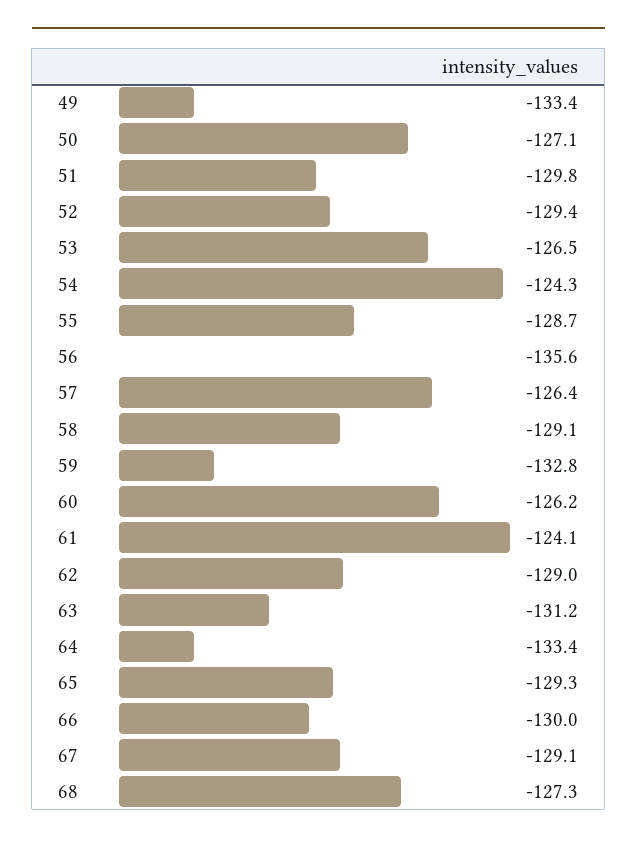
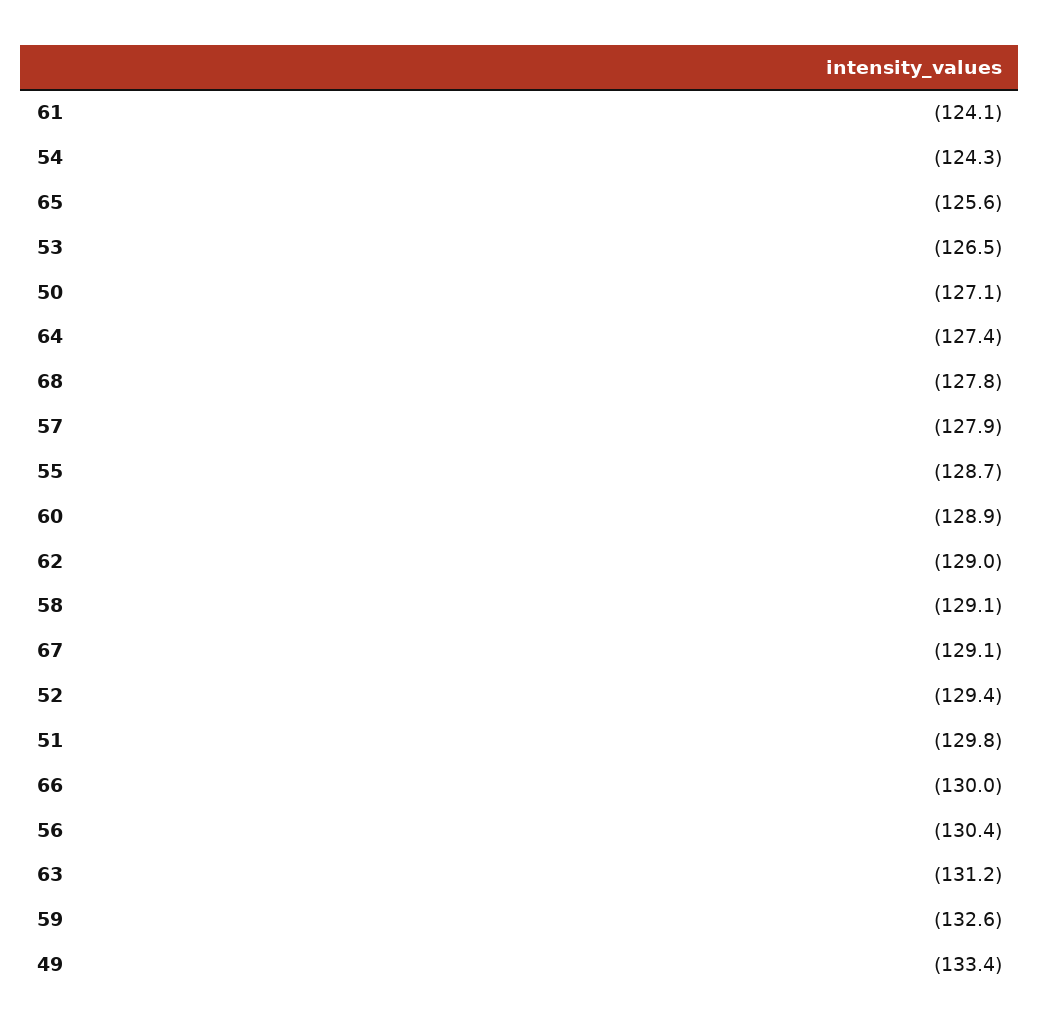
  {
    "49": -133.4,
    "50": -127.1,
    "51": -129.8,
    "52": -129.4,
    "53": -126.5,
    "54": -124.3,
    "55": -128.7,
-   "56": -135.6,
+   "56": -130.4,
-   "57": -126.4,
+   "57": -127.9,
    "58": -129.1,
-   "59": -132.8,
+   "59": -132.6,
-   "60": -126.2,
+   "60": -128.9,
    "61": -124.1,
    "62": -129,
    "63": -131.2,
-   "64": -133.4,
+   "64": -127.4,
-   "65": -129.3,
+   "65": -125.6,
    "66": -130,
    "67": -129.1,
-   "68": -127.3
+   "68": -127.8
  }

